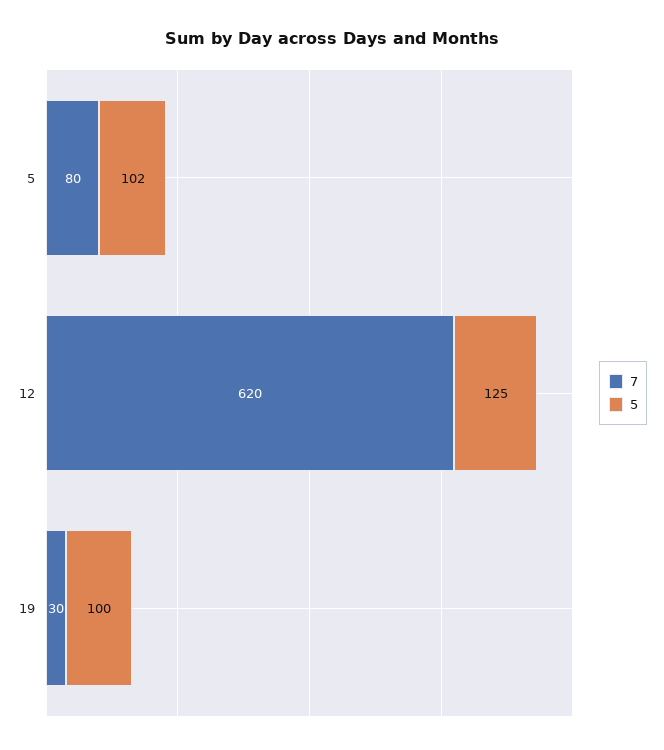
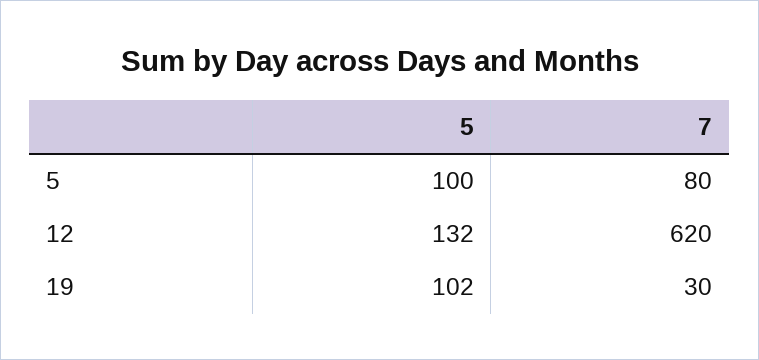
  {
    "7": {
      "5": 80,
      "12": 620,
      "19": 30
    },
    "5": {
-     "5": 102,
+     "5": 100,
-     "12": 125,
+     "12": 132,
-     "19": 100
+     "19": 102
    }
  }

